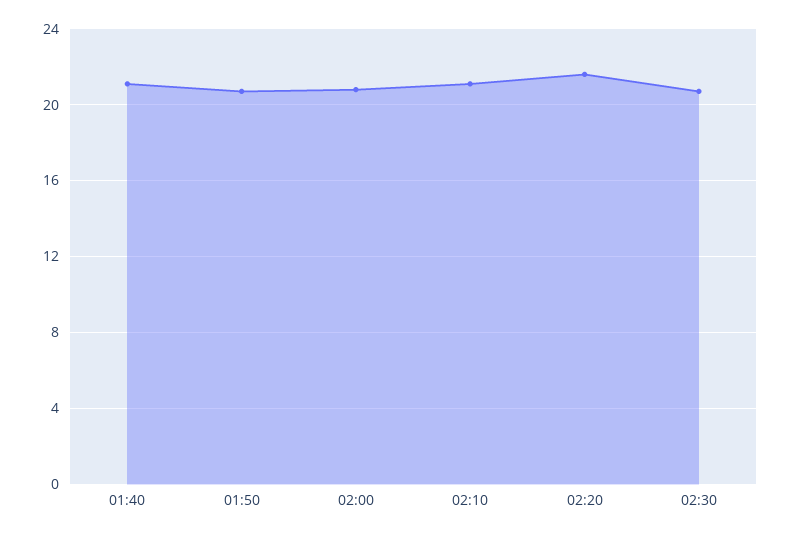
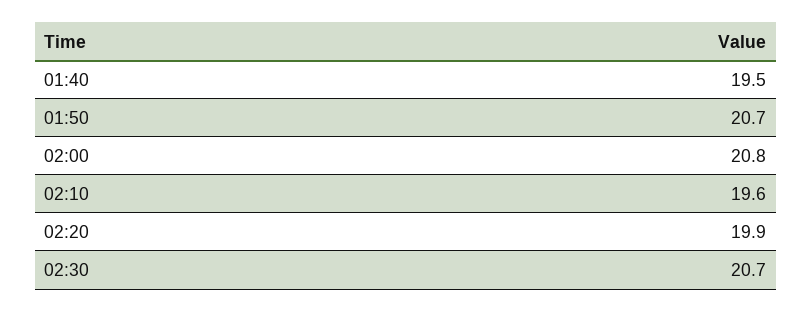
  {
-   "01:40": 21,
+   "01:40": 19.5,
    "01:50": 20.7,
    "02:00": 20.8,
-   "02:10": 21,
+   "02:10": 19.6,
-   "02:20": 21.5,
+   "02:20": 19.9,
    "02:30": 20.7
  }

